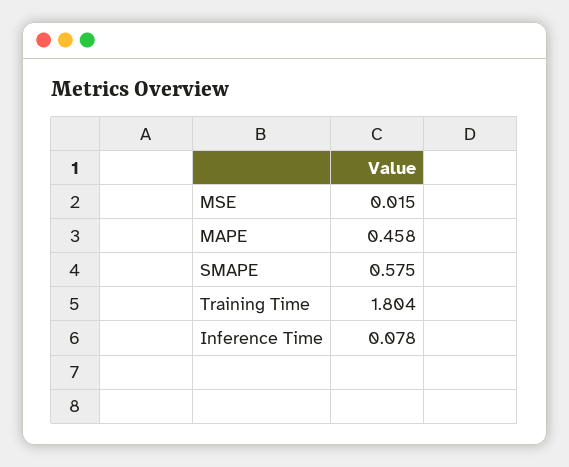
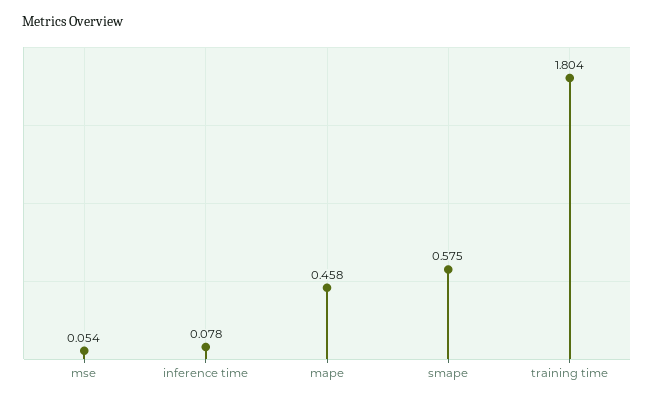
  {
-   "MSE": 0.015,
+   "MSE": 0.054,
    "MAPE": 0.458,
    "SMAPE": 0.575,
    "Training Time": 1.804,
    "Inference Time": 0.078
  }

